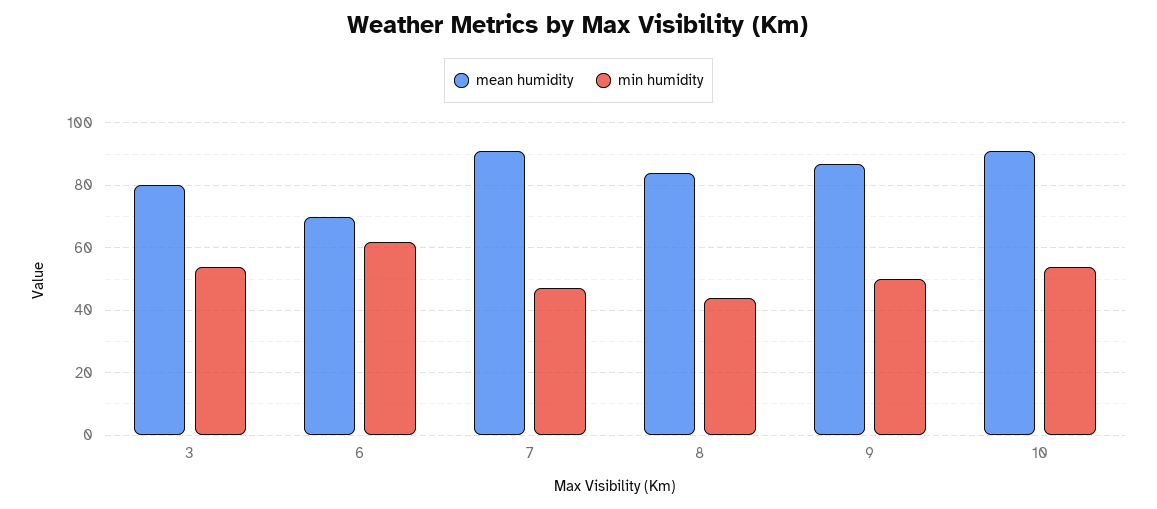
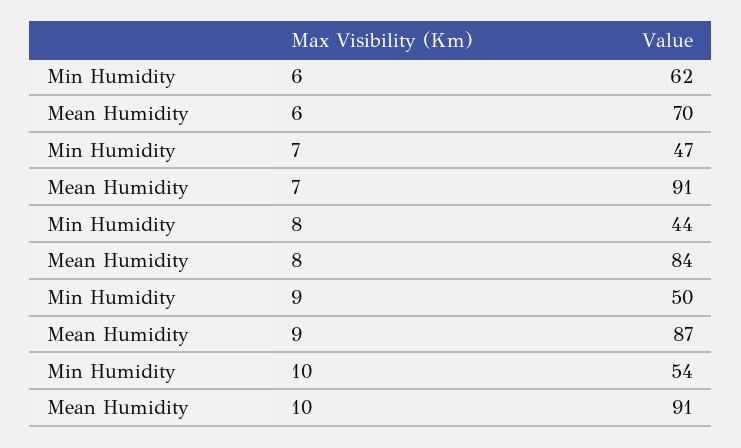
  {
    "mean humidity": {
-     "3": 80,
      "6": 70,
      "7": 91,
      "8": 84,
      "9": 87,
      "10": 91
    },
    "min humidity": {
-     "3": 55,
      "6": 62,
      "7": 47,
      "8": 44,
      "9": 50,
      "10": 54
    }
  }

